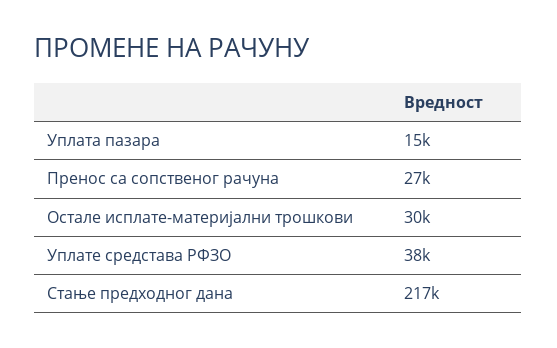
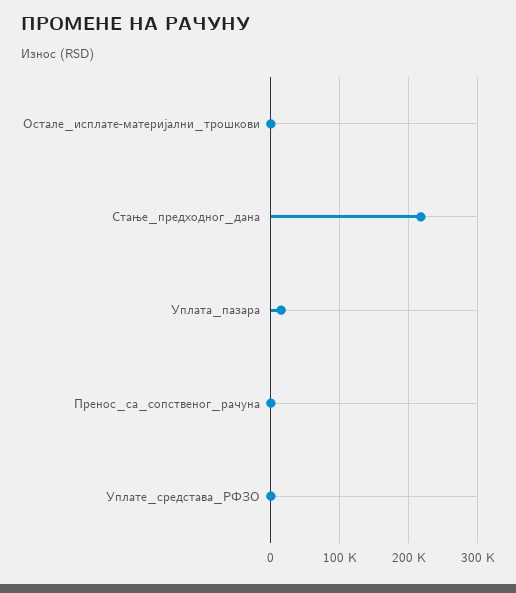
  {
    "Уплата пазара": 15000,
-   "Пренос са сопственог рачуна": 27000,
+   "Пренос са сопственог рачуна": 0,
-   "Остале исплате-материјални трошкови": 30000,
+   "Остале исплате-материјални трошкови": 0,
-   "Уплате средстава РФЗО": 38000,
+   "Уплате средстава РФЗО": 0,
    "Стање предходног дана": 217000
  }

